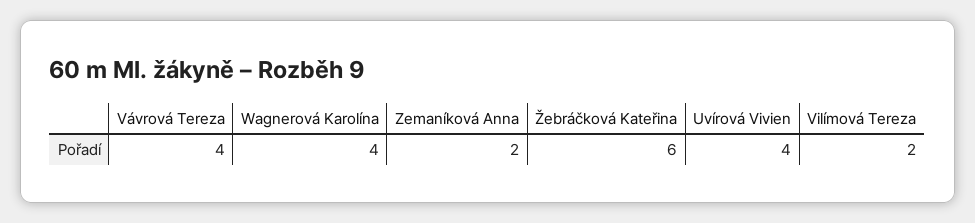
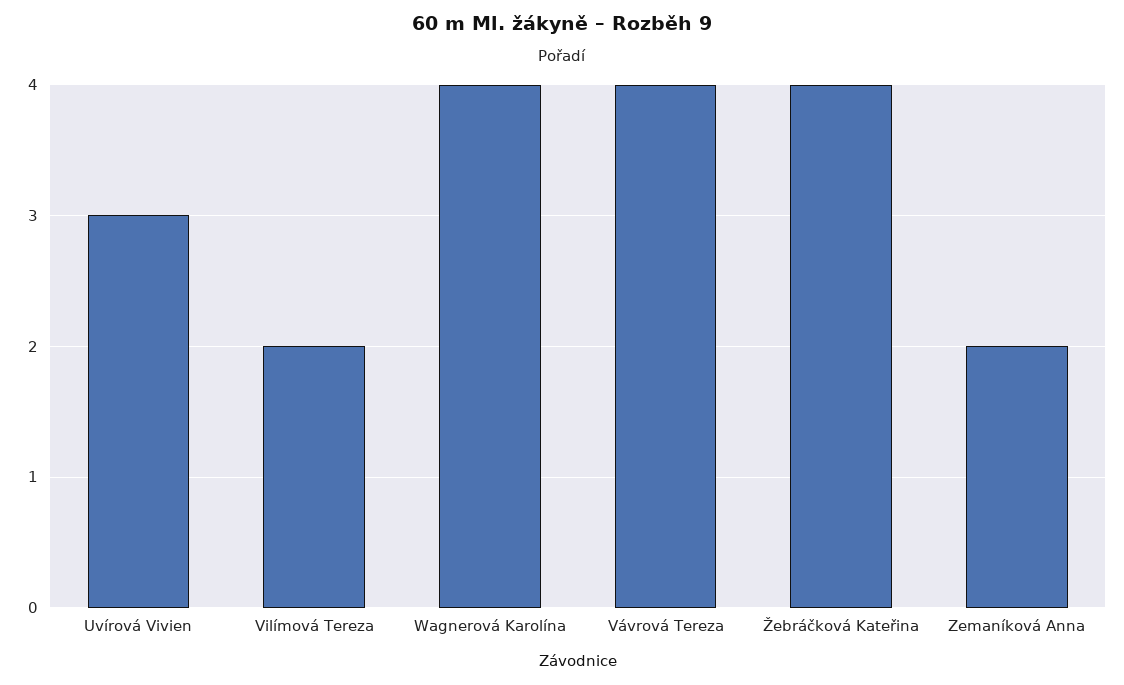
  {
    "Vávrová Tereza": 4,
    "Wagnerová Karolína": 4,
    "Zemaníková Anna": 2,
-   "Žebráčková Kateřina": 6,
+   "Žebráčková Kateřina": 4,
-   "Uvírová Vivien": 4,
+   "Uvírová Vivien": 3,
    "Vilímová Tereza": 2
  }

